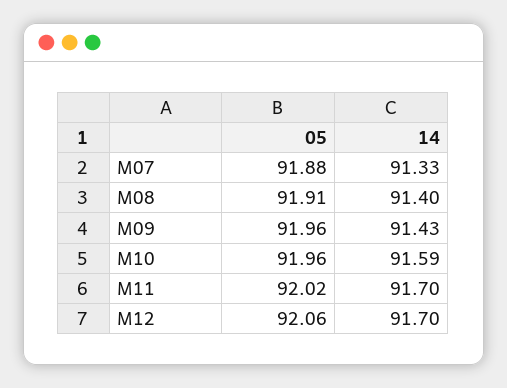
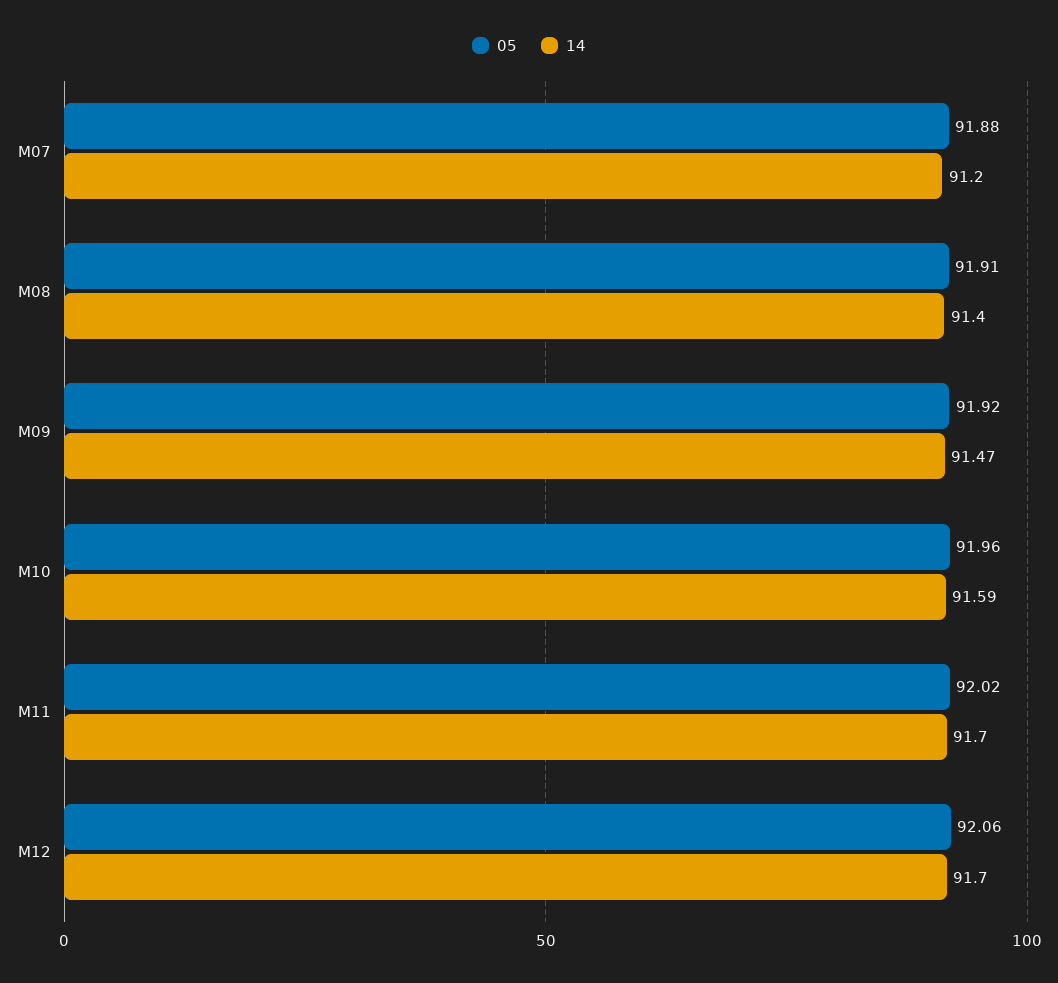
  {
    "05": {
      "M07": 91.88,
      "M08": 91.91,
-     "M09": 91.96,
+     "M09": 91.92,
      "M10": 91.96,
      "M11": 92.02,
      "M12": 92.06
    },
    "14": {
-     "M07": 91.33,
+     "M07": 91.2,
      "M08": 91.4,
-     "M09": 91.43,
+     "M09": 91.47,
      "M10": 91.59,
      "M11": 91.7,
      "M12": 91.7
    }
  }

